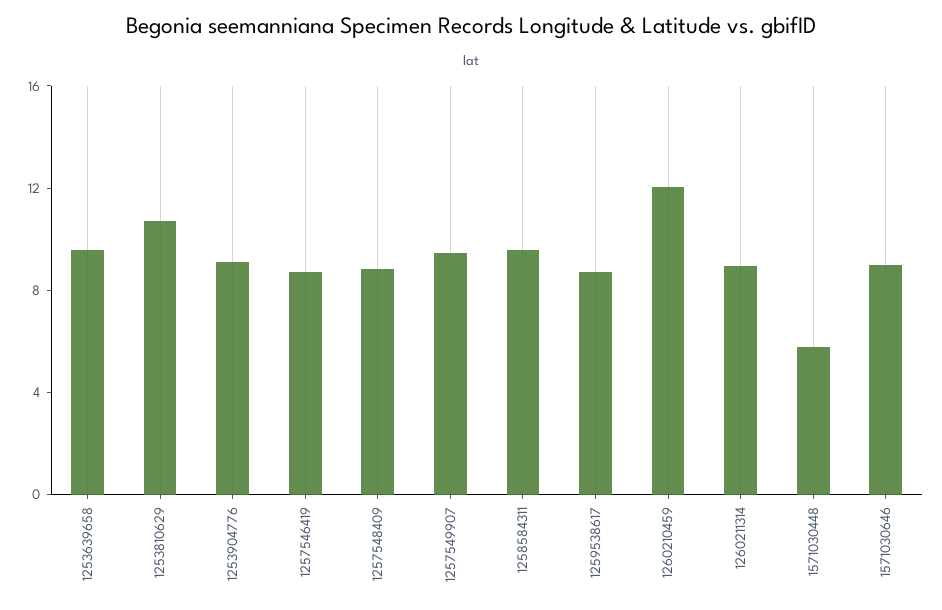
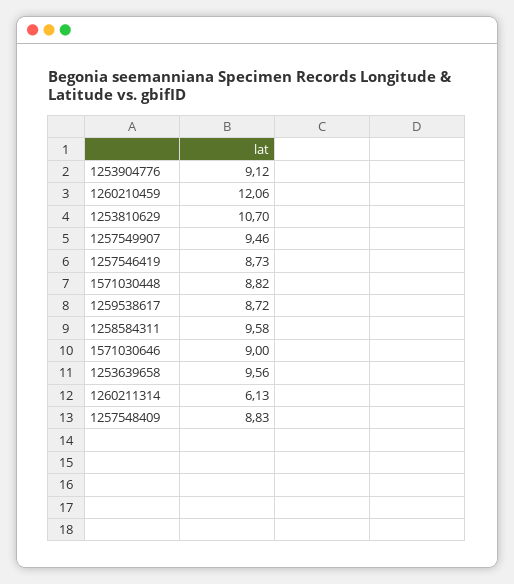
  {
    "1253639658": 9.56,
    "1253810629": 10.7,
    "1253904776": 9.12,
    "1257546419": 8.73,
    "1257548409": 8.83,
    "1257549907": 9.46,
    "1258584311": 9.58,
    "1259538617": 8.72,
    "1260210459": 12.06,
-   "1260211314": 9,
+   "1260211314": 6.13,
-   "1571030448": 6,
+   "1571030448": 8.82,
    "1571030646": 9
  }

